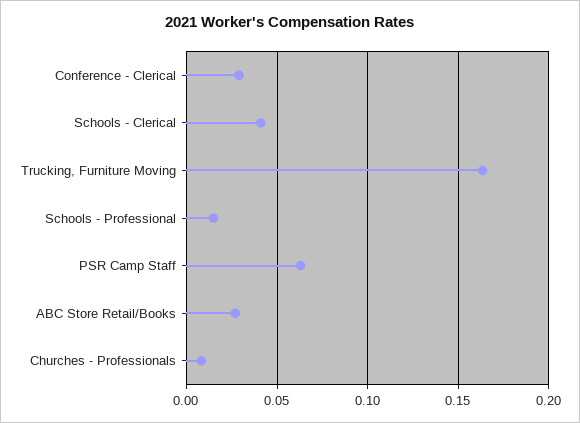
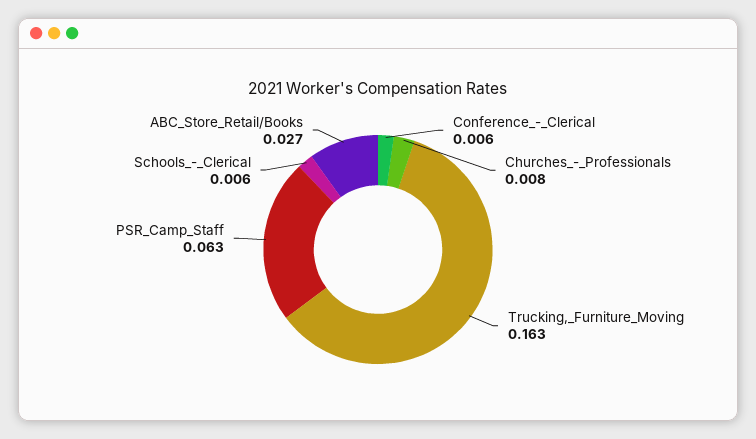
  {
-   "Conference - Clerical": 0.03,
+   "Conference - Clerical": 0.006,
-   "Schools - Clerical": 0.04,
+   "Schools - Clerical": 0.006,
    "Trucking, Furniture Moving": 0.163,
-   "Schools - Professional": 0.015,
    "PSR Camp Staff": 0.063,
    "ABC Store Retail/Books": 0.027,
    "Churches - Professionals": 0.008
  }

